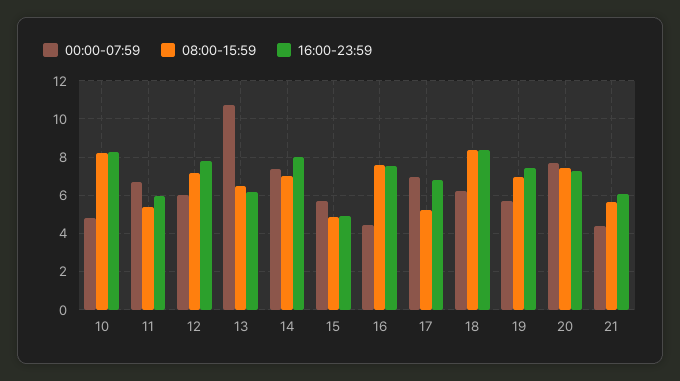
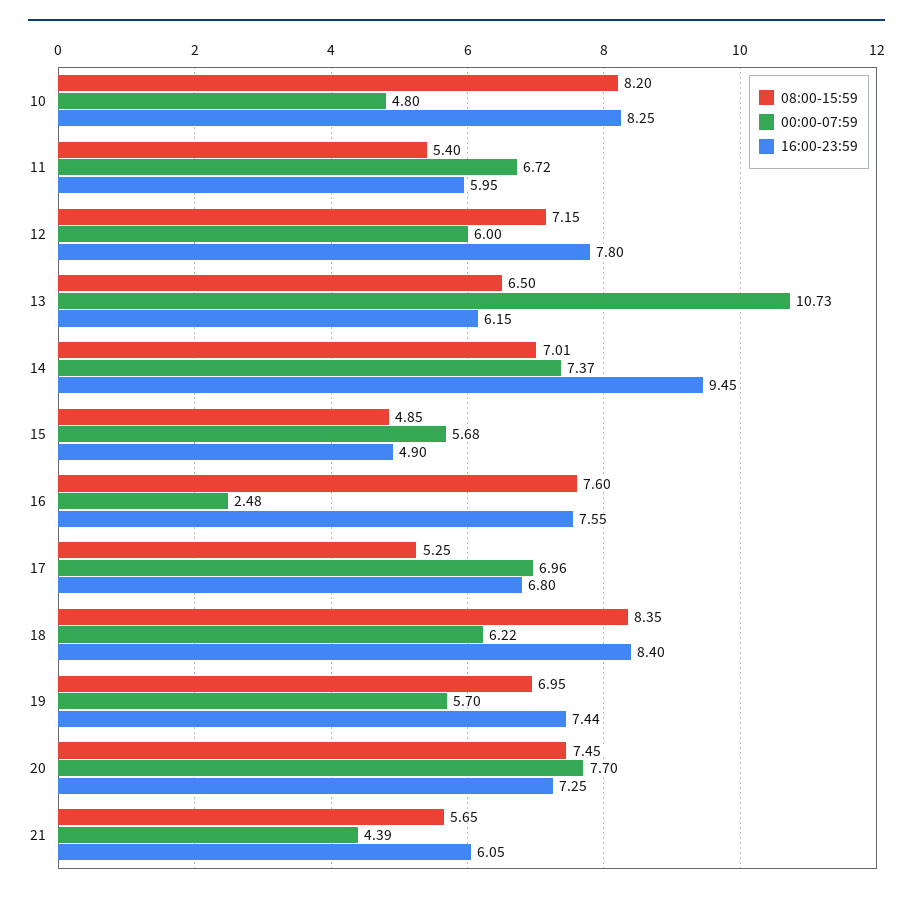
  {
    "00:00-07:59": {
      "10": 4.8,
      "11": 6.72,
      "12": 6,
      "13": 10.73,
      "14": 7.37,
      "15": 5.68,
-     "16": 4.5,
+     "16": 2.48,
      "17": 6.96,
      "18": 6.22,
      "19": 5.7,
      "20": 7.7,
      "21": 4.39
    },
    "08:00-15:59": {
      "10": 8.2,
      "11": 5.4,
      "12": 7.15,
      "13": 6.5,
      "14": 7.01,
      "15": 4.85,
      "16": 7.6,
      "17": 5.25,
      "18": 8.35,
      "19": 6.95,
      "20": 7.45,
      "21": 5.65
    },
    "16:00-23:59": {
      "10": 8.25,
      "11": 5.95,
      "12": 7.8,
      "13": 6.15,
-     "14": 8,
+     "14": 9.45,
      "15": 4.9,
      "16": 7.55,
      "17": 6.8,
      "18": 8.4,
      "19": 7.44,
      "20": 7.25,
      "21": 6.05
    }
  }

